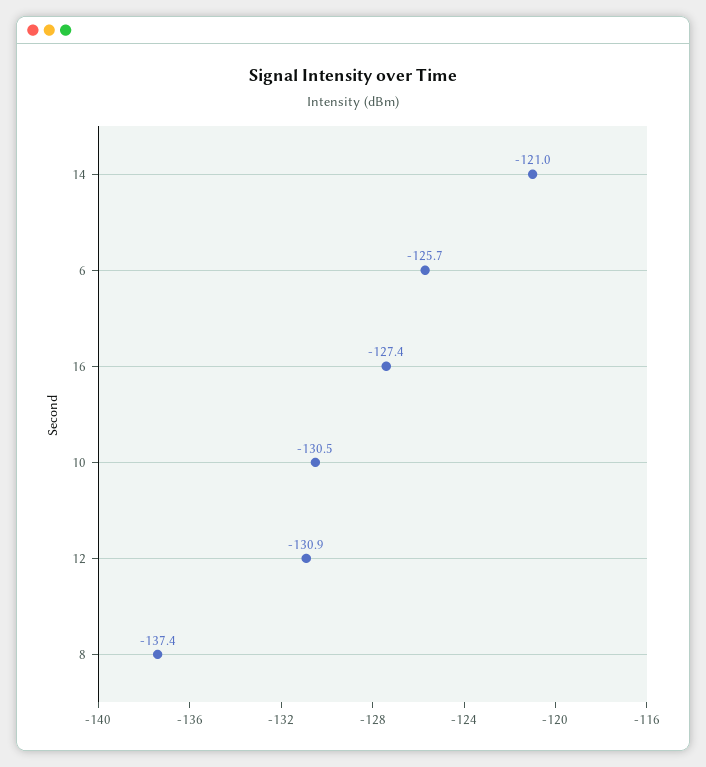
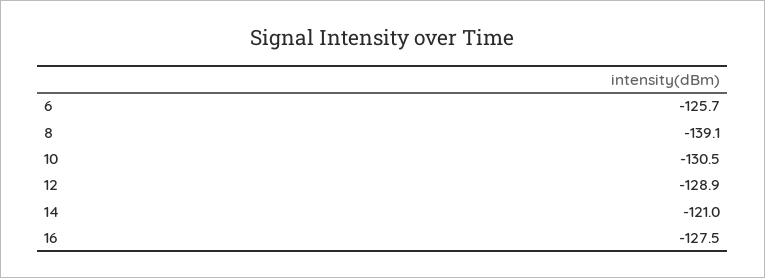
  {
    "14": -121,
    "6": -125.7,
-   "16": -127.4,
+   "16": -127.5,
    "10": -130.5,
-   "12": -130.9,
+   "12": -128.9,
-   "8": -137.4
+   "8": -139.1
  }

